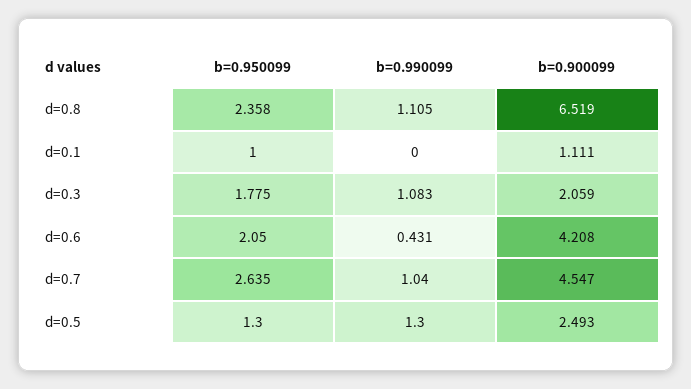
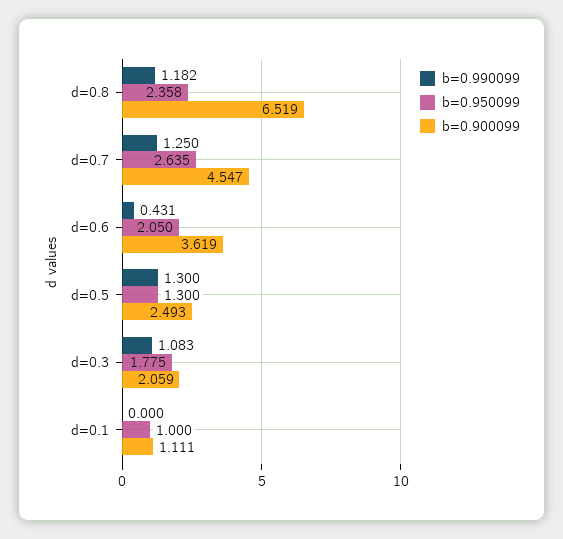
  {
    "b=0.950099": {
      "d=0.8": 2.358,
      "d=0.1": 1,
      "d=0.3": 1.775,
      "d=0.6": 2.05,
      "d=0.7": 2.635,
      "d=0.5": 1.3
    },
    "b=0.990099": {
-     "d=0.8": 1.105,
+     "d=0.8": 1.182,
      "d=0.1": 0,
      "d=0.3": 1.083,
      "d=0.6": 0.431,
-     "d=0.7": 1.04,
+     "d=0.7": 1.25,
      "d=0.5": 1.3
    },
    "b=0.900099": {
      "d=0.8": 6.519,
      "d=0.1": 1.111,
      "d=0.3": 2.059,
-     "d=0.6": 4.208,
+     "d=0.6": 3.619,
      "d=0.7": 4.547,
      "d=0.5": 2.493
    }
  }

